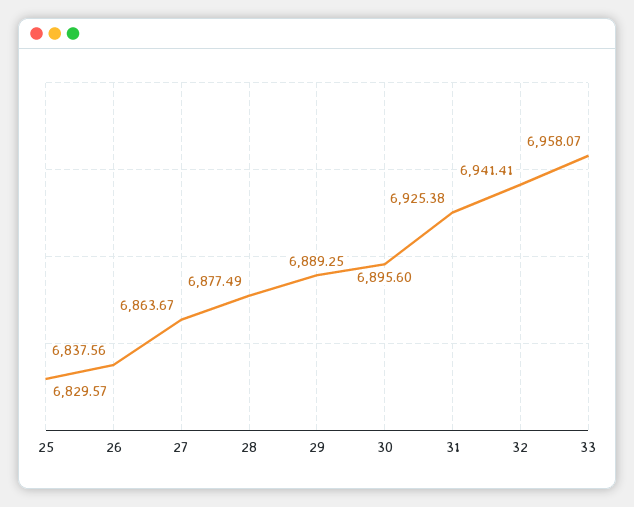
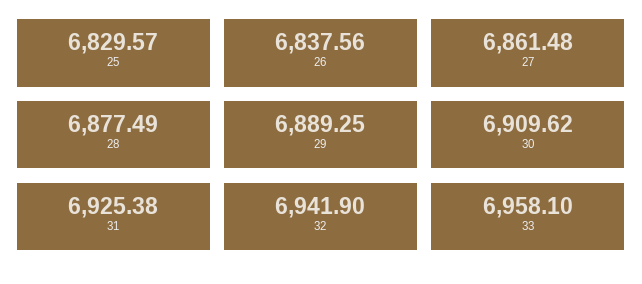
  {
    "25": 6829.57,
    "26": 6837.56,
-   "27": 6863.67,
+   "27": 6861.48,
    "28": 6877.49,
    "29": 6889.25,
-   "30": 6895.6,
+   "30": 6909.62,
    "31": 6925.38,
-   "32": 6941.41,
+   "32": 6941.9,
-   "33": 6958.07
+   "33": 6958.1
  }

